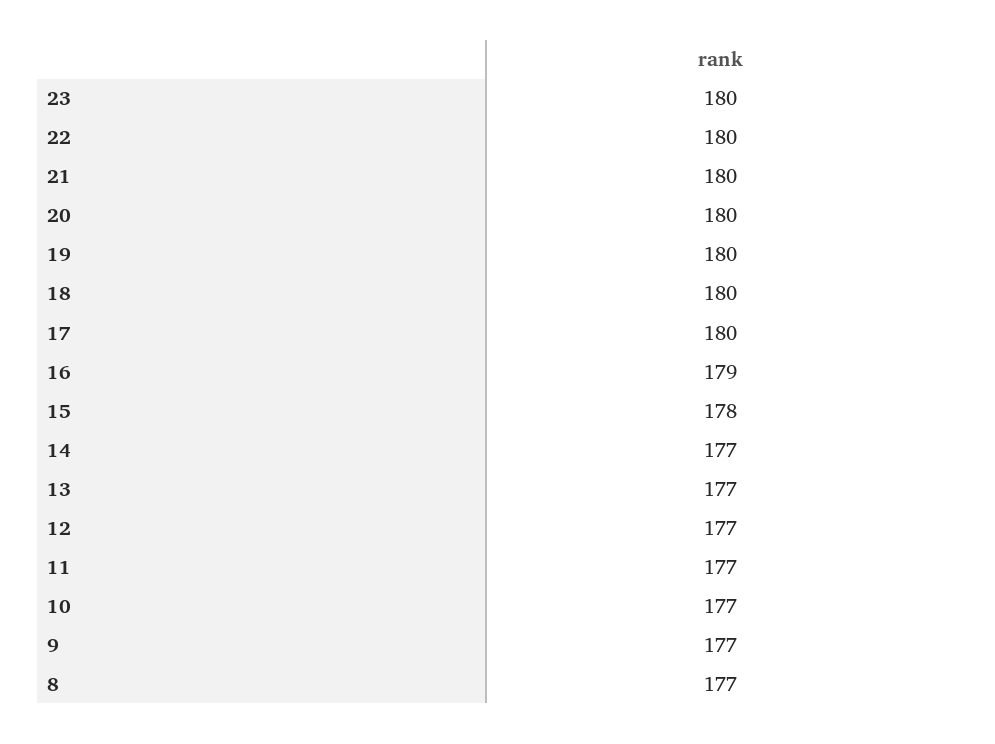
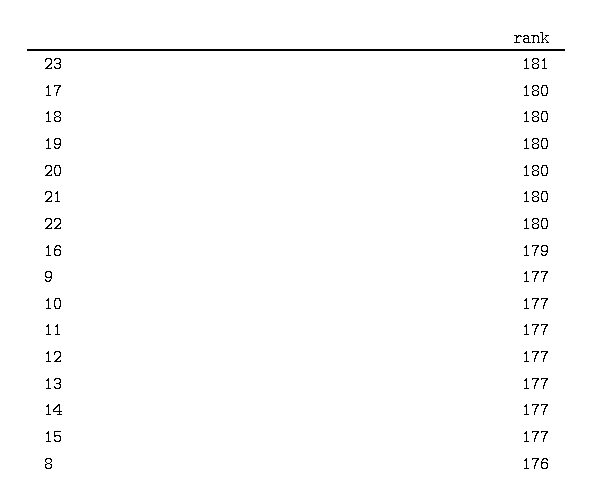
  {
-   "23": 180,
+   "23": 181,
    "22": 180,
    "21": 180,
    "20": 180,
    "19": 180,
    "18": 180,
    "17": 180,
    "16": 179,
-   "15": 178,
+   "15": 177,
    "14": 177,
    "13": 177,
    "12": 177,
    "11": 177,
    "10": 177,
    "9": 177,
-   "8": 177
+   "8": 176
  }

